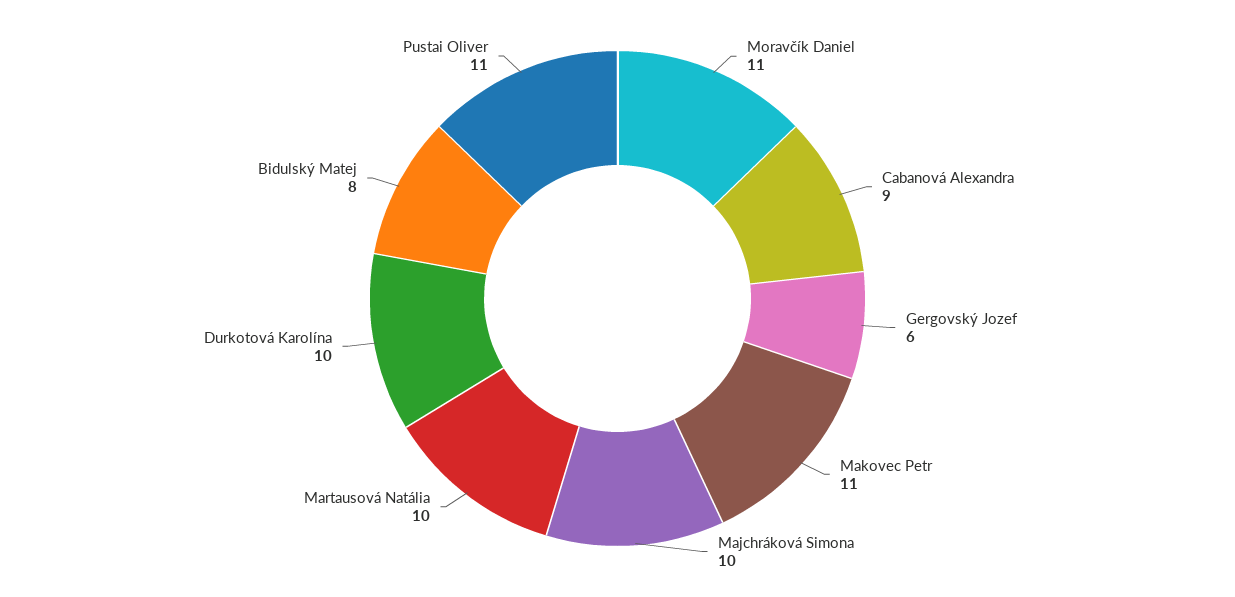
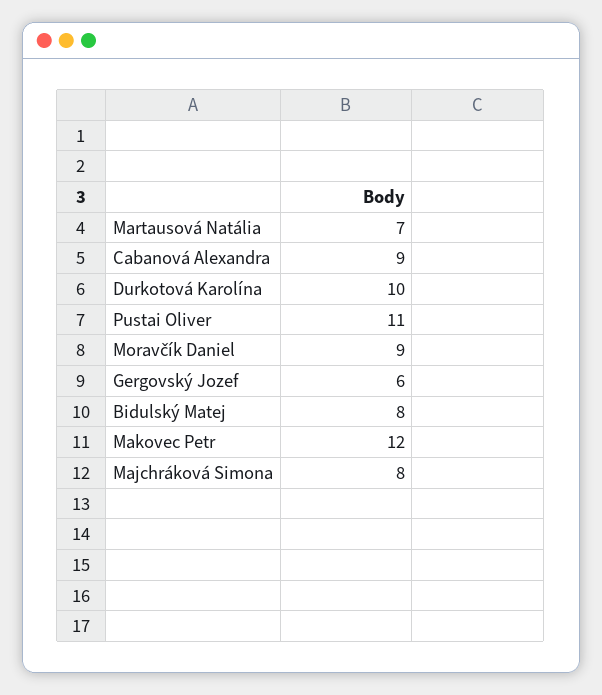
  {
-   "Moravčík Daniel": 11,
+   "Moravčík Daniel": 9,
    "Cabanová Alexandra": 9,
    "Gergovský Jozef": 6,
-   "Makovec Petr": 11,
+   "Makovec Petr": 12,
-   "Majchráková Simona": 10,
+   "Majchráková Simona": 8,
-   "Martausová Natália": 10,
+   "Martausová Natália": 7,
    "Durkotová Karolína": 10,
    "Bidulský Matej": 8,
    "Pustai Oliver": 11
  }

